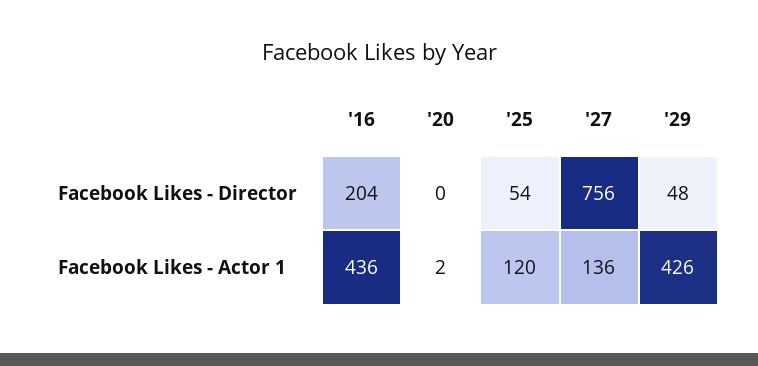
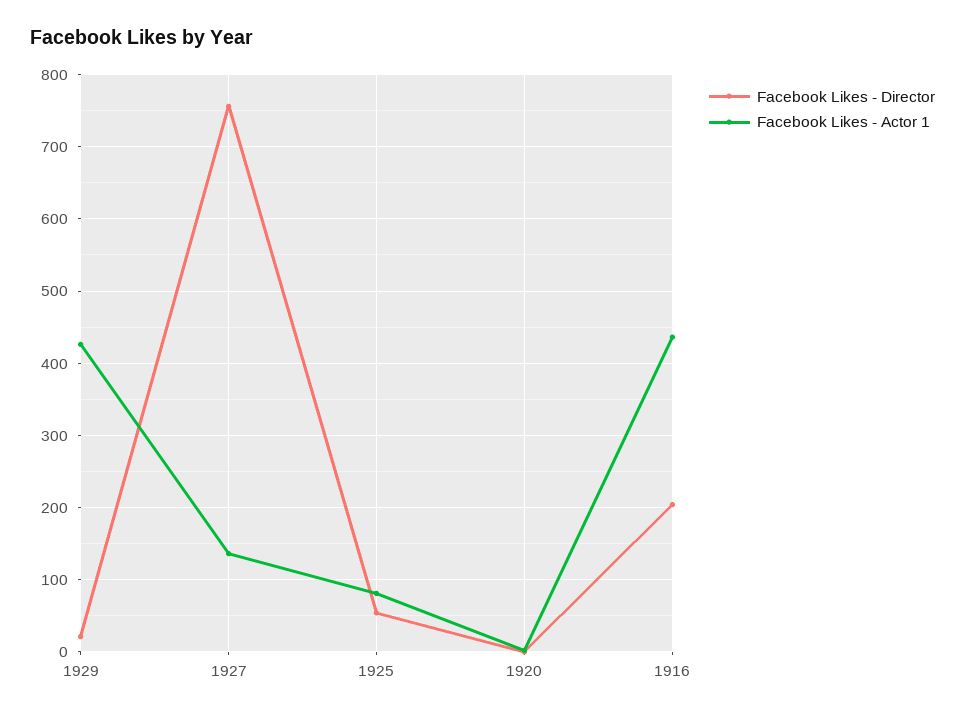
  {
    "Facebook Likes - Director": {
      "'16": 204,
      "'20": 0,
      "'25": 54,
      "'27": 756,
-     "'29": 48
+     "'29": 20
    },
    "Facebook Likes - Actor 1": {
      "'16": 436,
      "'20": 2,
-     "'25": 120,
+     "'25": 80,
      "'27": 136,
      "'29": 426
    }
  }

